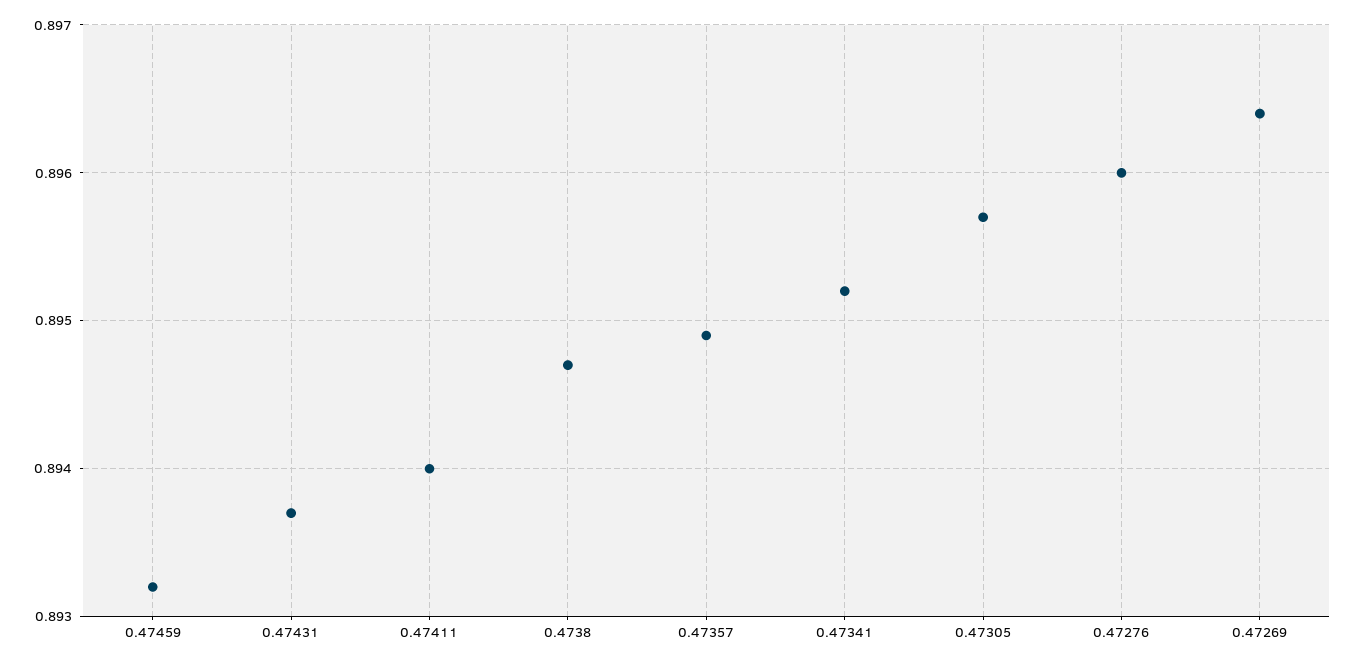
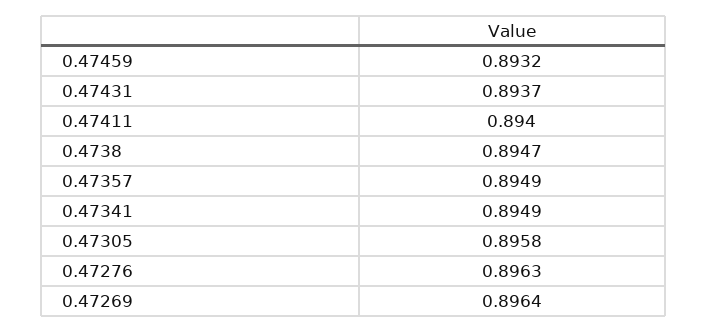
  {
    "0.47459": 0.8932,
    "0.47431": 0.8937,
    "0.47411": 0.894,
    "0.4738": 0.8947,
    "0.47357": 0.8949,
-   "0.47341": 0.8952,
+   "0.47341": 0.8949,
-   "0.47305": 0.8957,
+   "0.47305": 0.8958,
-   "0.47276": 0.896,
+   "0.47276": 0.8963,
    "0.47269": 0.8964
  }

